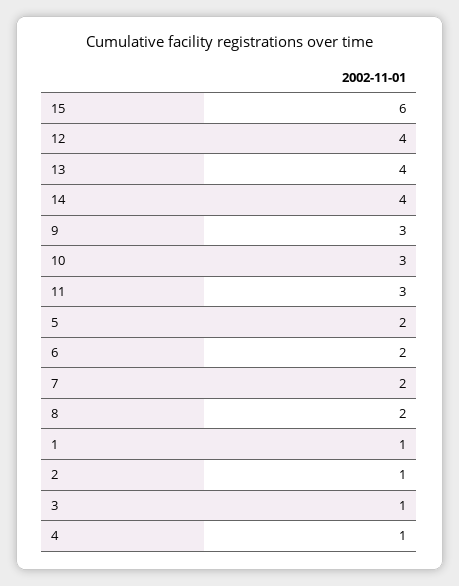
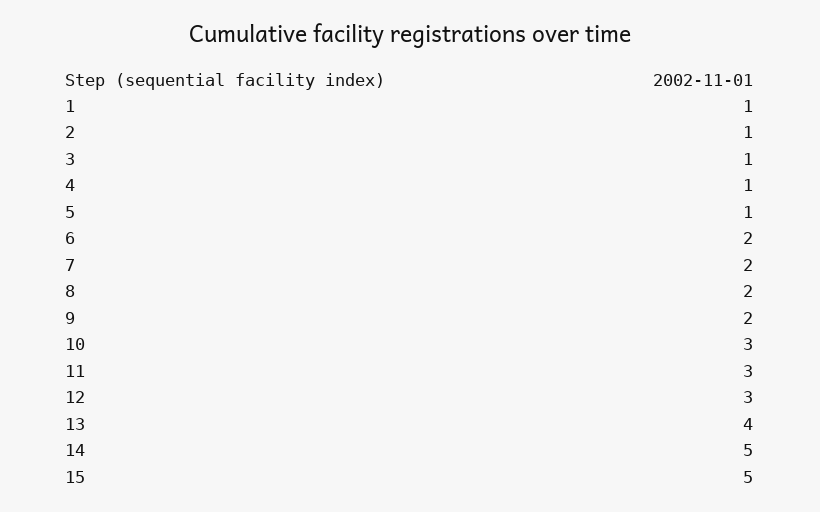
  {
-   "15": 6,
+   "15": 5,
-   "12": 4,
+   "12": 3,
    "13": 4,
-   "14": 4,
+   "14": 5,
-   "9": 3,
+   "9": 2,
    "10": 3,
    "11": 3,
-   "5": 2,
+   "5": 1,
    "6": 2,
    "7": 2,
    "8": 2,
    "1": 1,
    "2": 1,
    "3": 1,
    "4": 1
  }

